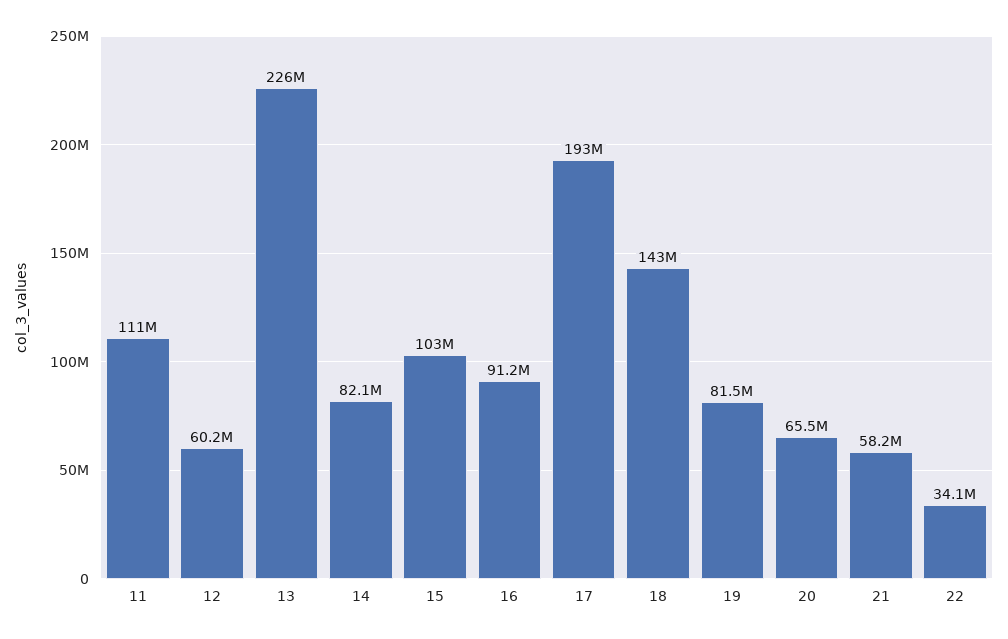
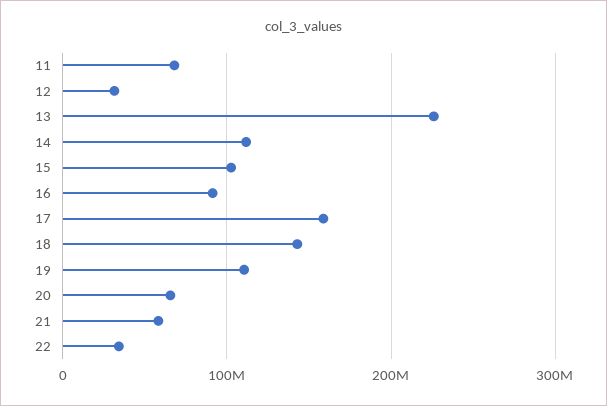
  {
-   "11": 111000000,
+   "11": 70000000,
-   "12": 60200000,
+   "12": 30000000,
    "13": 226000000,
-   "14": 82100000,
+   "14": 110000000,
    "15": 103000000,
    "16": 91200000,
-   "17": 193000000,
+   "17": 160000000,
    "18": 143000000,
-   "19": 81500000,
+   "19": 110000000,
    "20": 65500000,
    "21": 58200000,
    "22": 34100000
  }

